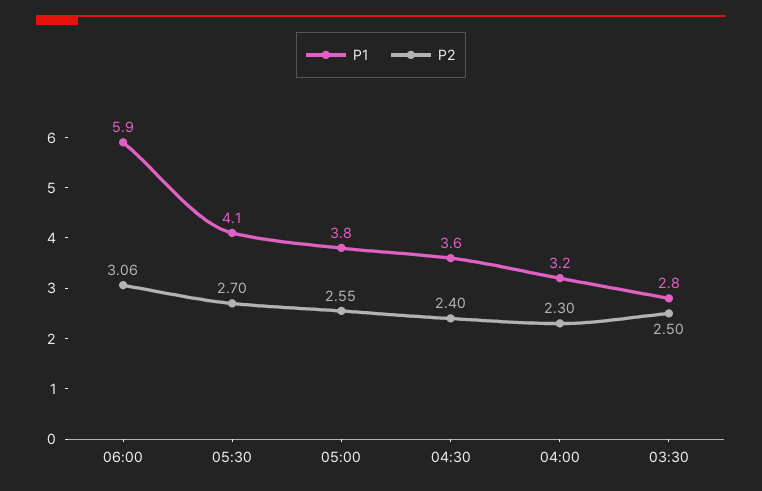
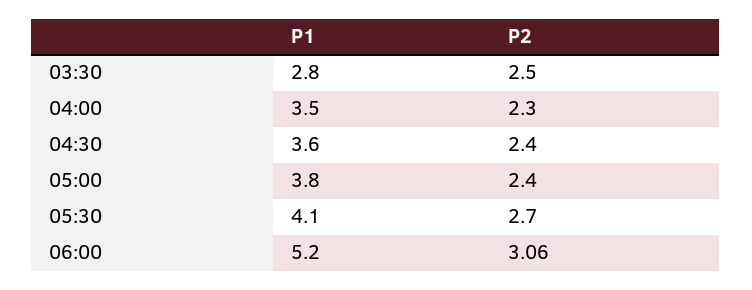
  {
    "P1": {
-     "06:00": 5.9,
+     "06:00": 5.2,
      "05:30": 4.1,
      "05:00": 3.8,
      "04:30": 3.6,
-     "04:00": 3.2,
+     "04:00": 3.5,
      "03:30": 2.8
    },
    "P2": {
      "06:00": 3.06,
      "05:30": 2.7,
-     "05:00": 2.55,
+     "05:00": 2.4,
      "04:30": 2.4,
      "04:00": 2.3,
      "03:30": 2.5
    }
  }

